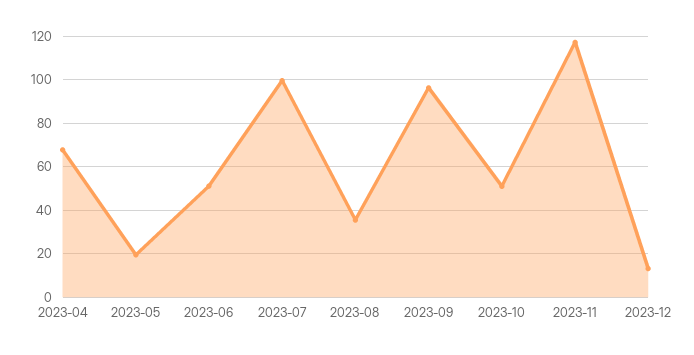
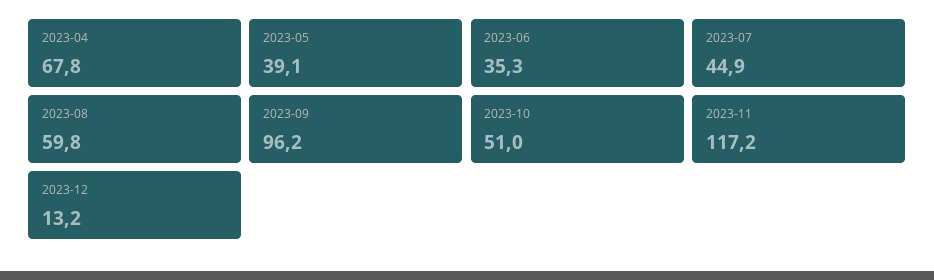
  {
    "2023-04": 67.8,
-   "2023-05": 20,
+   "2023-05": 39.1,
-   "2023-06": 50,
+   "2023-06": 35.3,
-   "2023-07": 100,
+   "2023-07": 44.9,
-   "2023-08": 35,
+   "2023-08": 59.8,
    "2023-09": 96.2,
    "2023-10": 51,
    "2023-11": 117.2,
    "2023-12": 13.2
  }

